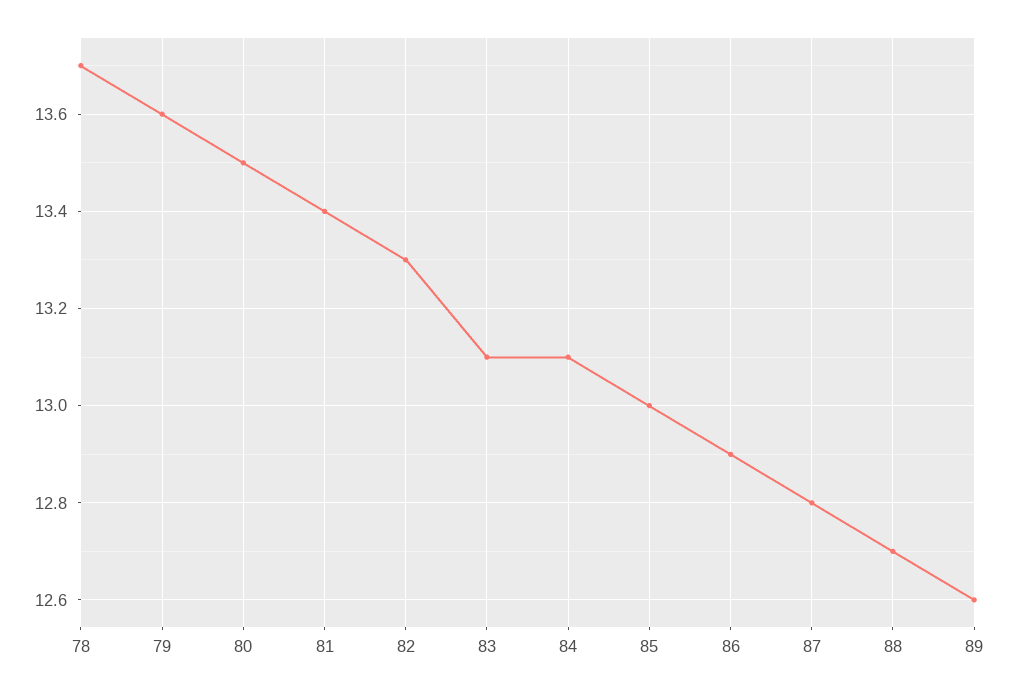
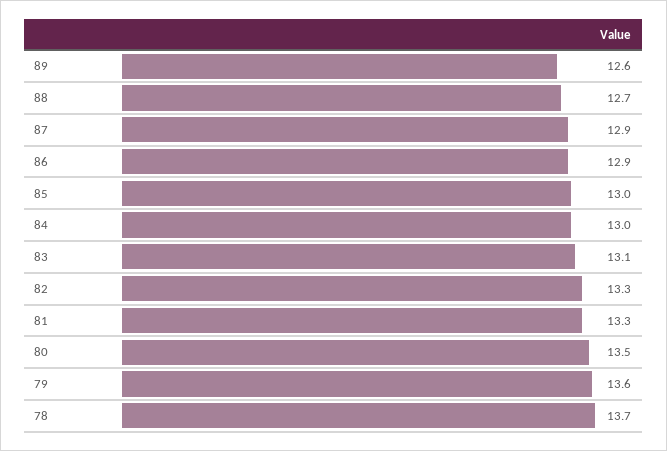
  {
    "78": 13.7,
    "79": 13.6,
    "80": 13.5,
-   "81": 13.4,
+   "81": 13.3,
    "82": 13.3,
    "83": 13.1,
-   "84": 13.1,
+   "84": 13,
    "85": 13,
    "86": 12.9,
-   "87": 12.8,
+   "87": 12.9,
    "88": 12.7,
    "89": 12.6
  }

